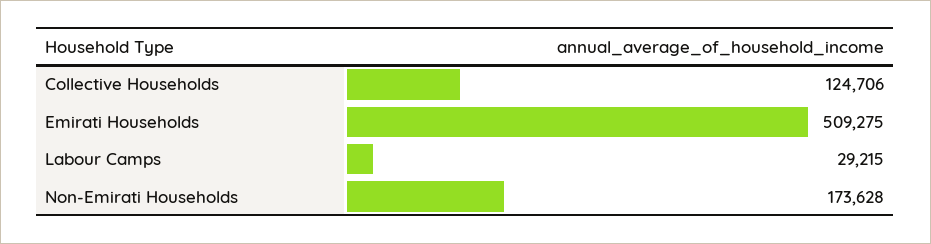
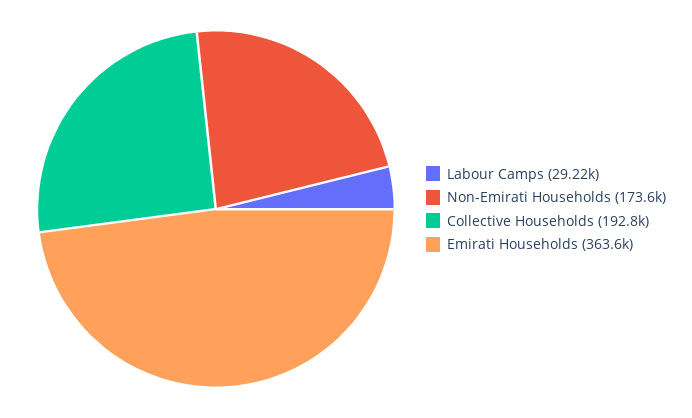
  {
-   "Collective Households": 124706,
+   "Collective Households": 192800,
-   "Emirati Households": 509275,
+   "Emirati Households": 363600,
    "Labour Camps": 29215,
    "Non-Emirati Households": 173628
  }

